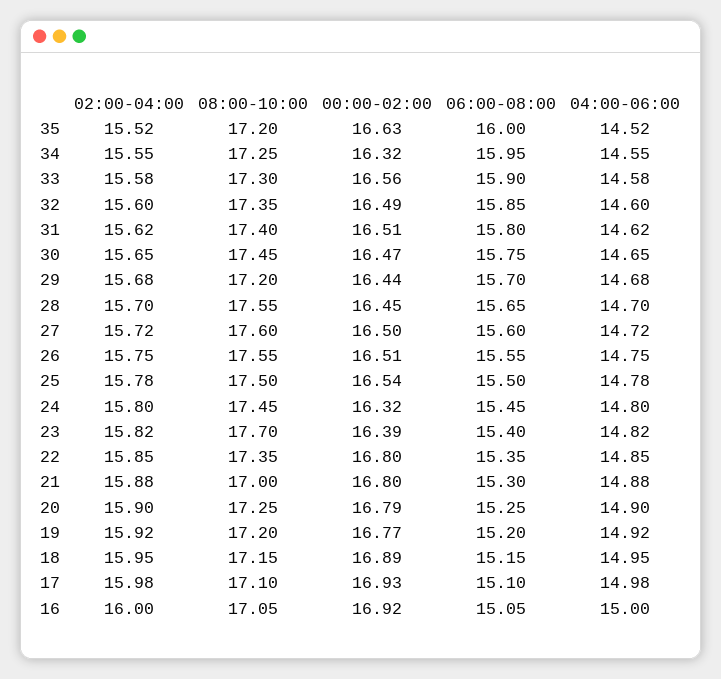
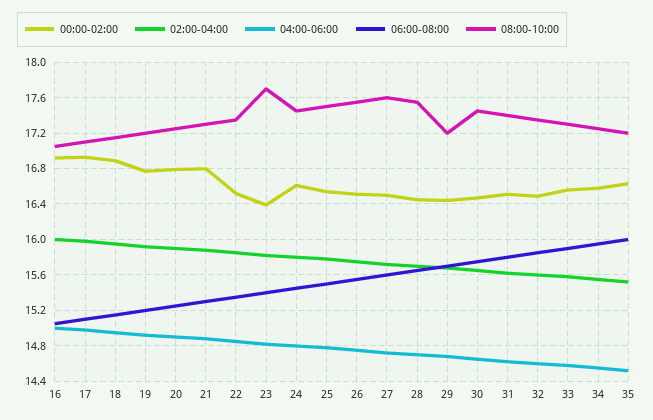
  {
    "02:00-04:00": {
      "35": 15.52,
      "34": 15.55,
      "33": 15.58,
      "32": 15.6,
      "31": 15.62,
      "30": 15.65,
      "29": 15.68,
      "28": 15.7,
      "27": 15.72,
      "26": 15.75,
      "25": 15.78,
      "24": 15.8,
      "23": 15.82,
      "22": 15.85,
      "21": 15.88,
      "20": 15.9,
      "19": 15.92,
      "18": 15.95,
      "17": 15.98,
      "16": 16
    },
    "08:00-10:00": {
      "35": 17.2,
      "34": 17.25,
      "33": 17.3,
      "32": 17.35,
      "31": 17.4,
      "30": 17.45,
      "29": 17.2,
      "28": 17.55,
      "27": 17.6,
      "26": 17.55,
      "25": 17.5,
      "24": 17.45,
      "23": 17.7,
      "22": 17.35,
-     "21": 17,
+     "21": 17.3,
      "20": 17.25,
      "19": 17.2,
      "18": 17.15,
      "17": 17.1,
      "16": 17.05
    },
    "00:00-02:00": {
      "35": 16.63,
-     "34": 16.32,
+     "34": 16.6,
      "33": 16.56,
      "32": 16.49,
      "31": 16.51,
      "30": 16.47,
      "29": 16.44,
      "28": 16.45,
      "27": 16.5,
      "26": 16.51,
      "25": 16.54,
-     "24": 16.32,
+     "24": 16.6,
      "23": 16.39,
-     "22": 16.8,
+     "22": 16.5,
      "21": 16.8,
      "20": 16.79,
      "19": 16.77,
      "18": 16.89,
      "17": 16.93,
      "16": 16.92
    },
    "06:00-08:00": {
      "35": 16,
      "34": 15.95,
      "33": 15.9,
      "32": 15.85,
      "31": 15.8,
      "30": 15.75,
      "29": 15.7,
      "28": 15.65,
      "27": 15.6,
      "26": 15.55,
      "25": 15.5,
      "24": 15.45,
      "23": 15.4,
      "22": 15.35,
      "21": 15.3,
      "20": 15.25,
      "19": 15.2,
      "18": 15.15,
      "17": 15.1,
      "16": 15.05
    },
    "04:00-06:00": {
      "35": 14.52,
      "34": 14.55,
      "33": 14.58,
      "32": 14.6,
      "31": 14.62,
      "30": 14.65,
      "29": 14.68,
      "28": 14.7,
      "27": 14.72,
      "26": 14.75,
      "25": 14.78,
      "24": 14.8,
      "23": 14.82,
      "22": 14.85,
      "21": 14.88,
      "20": 14.9,
      "19": 14.92,
      "18": 14.95,
      "17": 14.98,
      "16": 15
    }
  }

